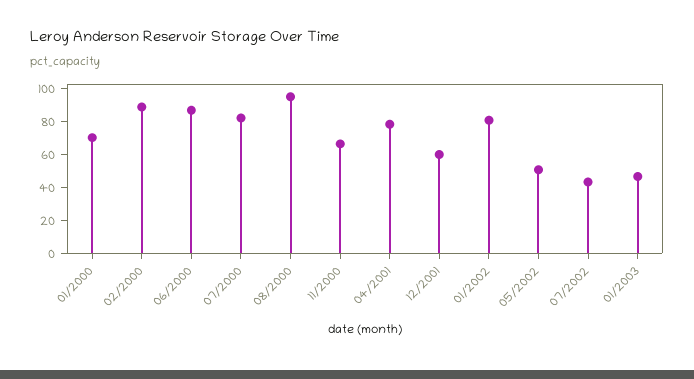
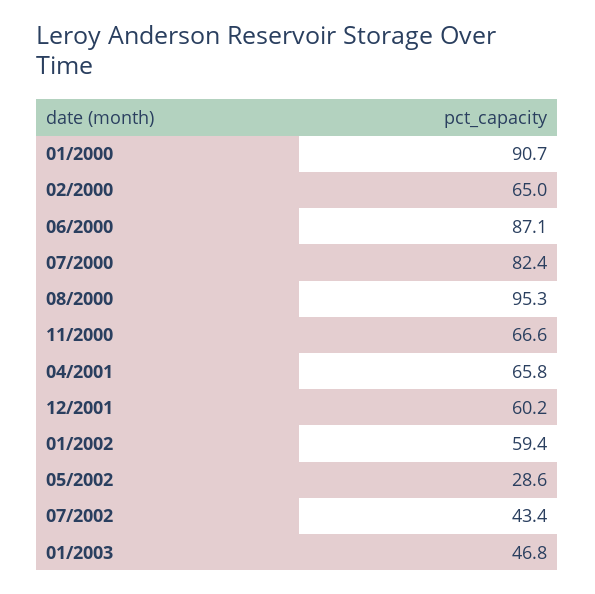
  {
-   "01/2000": 70,
+   "01/2000": 90.7,
-   "02/2000": 90,
+   "02/2000": 65,
    "06/2000": 87.1,
    "07/2000": 82.4,
    "08/2000": 95.3,
    "11/2000": 66.6,
-   "04/2001": 80,
+   "04/2001": 65.8,
    "12/2001": 60.2,
-   "01/2002": 80,
+   "01/2002": 59.4,
-   "05/2002": 50,
+   "05/2002": 28.6,
    "07/2002": 43.4,
    "01/2003": 46.8
  }

